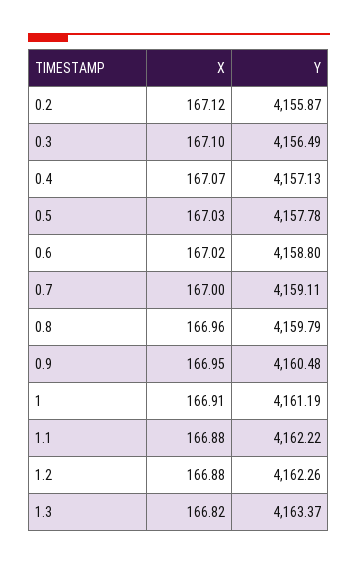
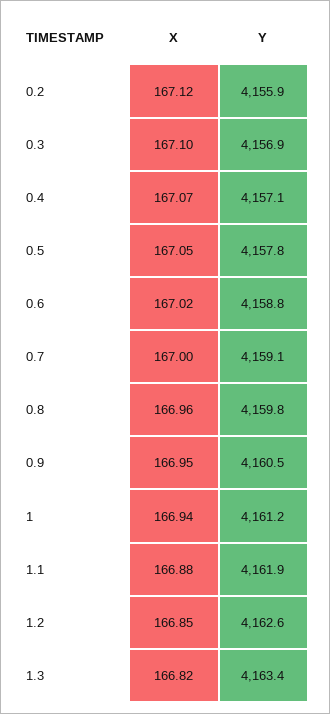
  {
    "X": {
      "0.2": 167.12,
      "0.3": 167.1,
      "0.4": 167.07,
-     "0.5": 167.03,
+     "0.5": 167.05,
      "0.6": 167.02,
      "0.7": 167,
      "0.8": 166.96,
      "0.9": 166.95,
-     "1": 166.91,
+     "1": 166.94,
      "1.1": 166.88,
-     "1.2": 166.88,
+     "1.2": 166.85,
      "1.3": 166.82
    },
    "Y": {
      "0.2": 4155.87,
-     "0.3": 4156.49,
+     "0.3": 4156.9,
      "0.4": 4157.13,
      "0.5": 4157.78,
      "0.6": 4158.8,
      "0.7": 4159.11,
      "0.8": 4159.79,
      "0.9": 4160.48,
      "1": 4161.19,
-     "1.1": 4162.22,
+     "1.1": 4161.9,
-     "1.2": 4162.26,
+     "1.2": 4162.6,
      "1.3": 4163.37
    }
  }

